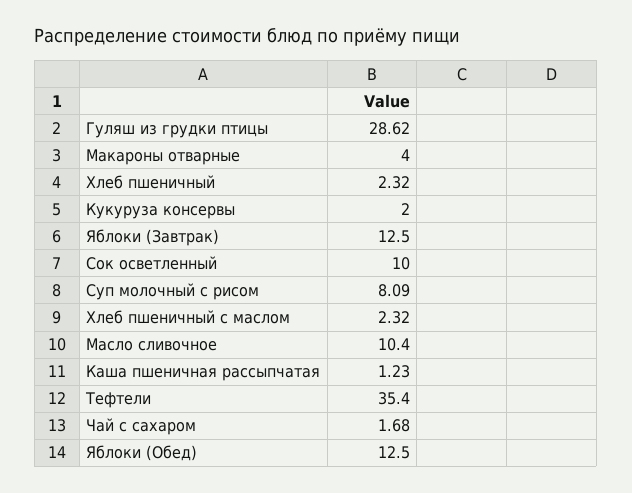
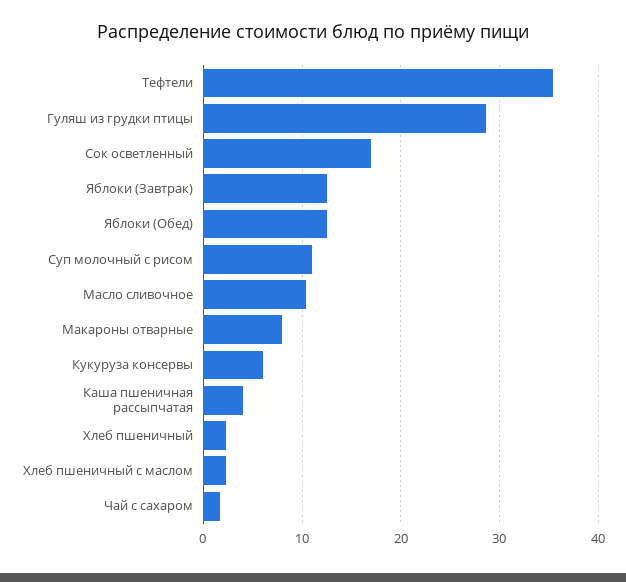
  {
    "Гуляш из грудки птицы": 28.62,
-   "Макароны отварные": 4,
+   "Макароны отварные": 8,
    "Хлеб пшеничный": 2.32,
-   "Кукуруза консервы": 2,
+   "Кукуруза консервы": 6,
    "Яблоки (Завтрак)": 12.5,
-   "Сок осветленный": 10,
+   "Сок осветленный": 17,
-   "Суп молочный с рисом": 8.09,
+   "Суп молочный с рисом": 11,
    "Хлеб пшеничный с маслом": 2.32,
    "Масло сливочное": 10.4,
-   "Каша пшеничная рассыпчатая": 1.23,
+   "Каша пшеничная рассыпчатая": 4,
    "Тефтели": 35.4,
    "Чай с сахаром": 1.68,
    "Яблоки (Обед)": 12.5
  }

